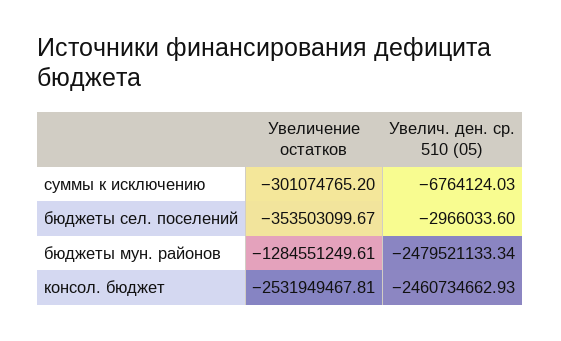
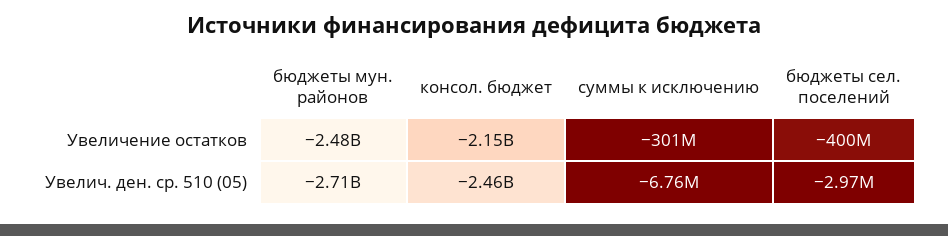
  {
    "Увеличение остатков": {
      "суммы к исключению": -301074765.2,
-     "бюджеты сел. поселений": -353503099.67,
+     "бюджеты сел. поселений": -400000000,
-     "бюджеты мун. районов": -1284551249.61,
+     "бюджеты мун. районов": -2480000000,
-     "консол. бюджет": -2531949467.81
+     "консол. бюджет": -2150000000
    },
    "Увелич. ден. ср. 510 (05)": {
      "суммы к исключению": -6764124.03,
      "бюджеты сел. поселений": -2966033.6,
-     "бюджеты мун. районов": -2479521133.34,
+     "бюджеты мун. районов": -2710000000,
      "консол. бюджет": -2460734662.93
    }
  }

